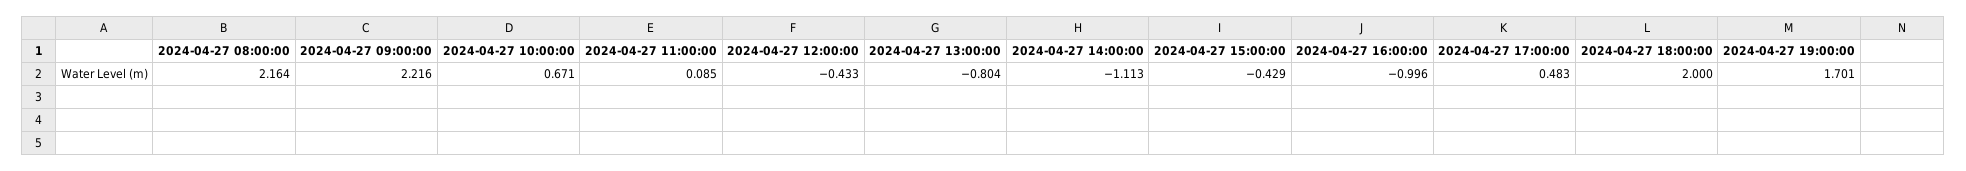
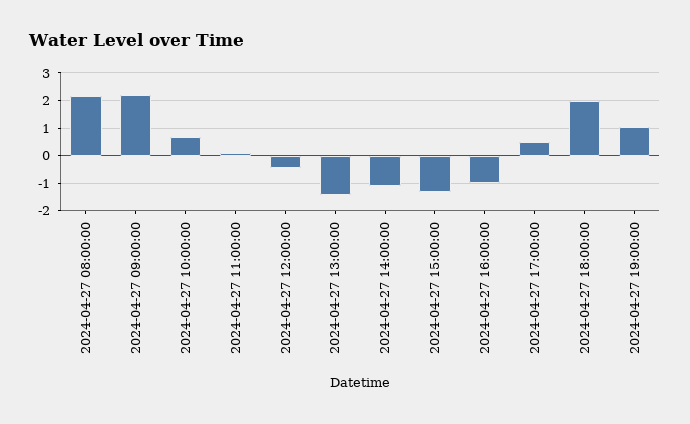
  {
    "2024-04-27 08:00:00": 2.164,
    "2024-04-27 09:00:00": 2.216,
    "2024-04-27 10:00:00": 0.671,
    "2024-04-27 11:00:00": 0.085,
    "2024-04-27 12:00:00": -0.433,
-   "2024-04-27 13:00:00": -0.804,
+   "2024-04-27 13:00:00": -1.5,
    "2024-04-27 14:00:00": -1.113,
-   "2024-04-27 15:00:00": -0.429,
+   "2024-04-27 15:00:00": -1.25,
    "2024-04-27 16:00:00": -0.996,
    "2024-04-27 17:00:00": 0.483,
    "2024-04-27 18:00:00": 2,
-   "2024-04-27 19:00:00": 1.701
+   "2024-04-27 19:00:00": 1
  }

